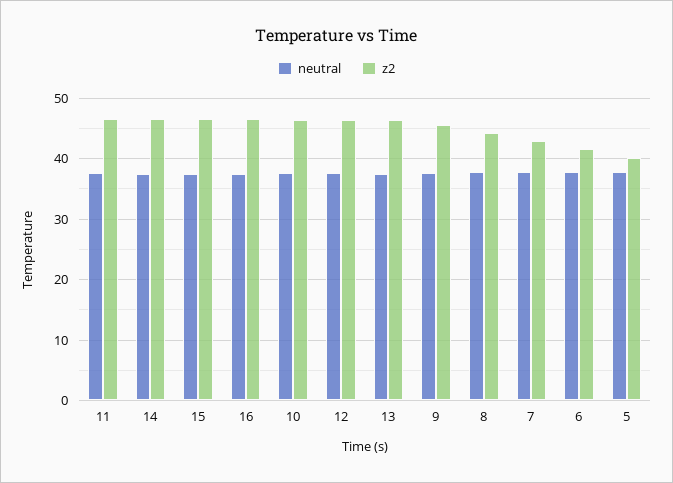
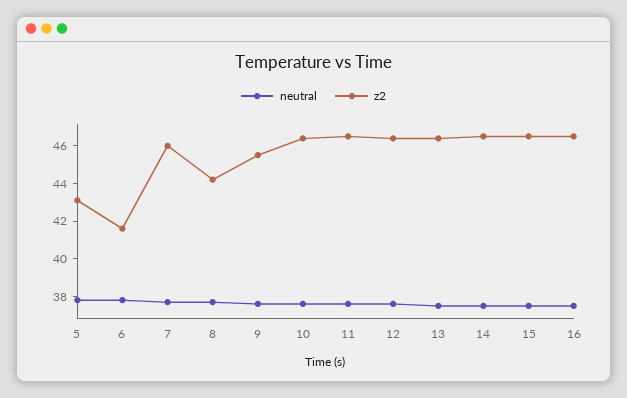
  {
    "neutral": {
      "11": 37.5,
      "14": 37.5,
      "15": 37.5,
      "16": 37.5,
      "10": 37.5,
      "12": 37.5,
      "13": 37.5,
      "9": 37.5,
      "8": 37.5,
      "7": 37.5,
      "6": 38,
      "5": 38
    },
    "z2": {
      "11": 46.5,
      "14": 46.5,
      "15": 46.5,
      "16": 46.5,
      "10": 46.5,
      "12": 46.5,
      "13": 46.5,
      "9": 45.5,
      "8": 44,
-     "7": 43,
+     "7": 46,
      "6": 41.5,
-     "5": 40
+     "5": 43
    }
  }

